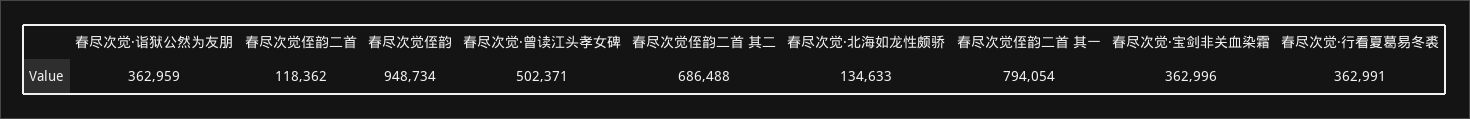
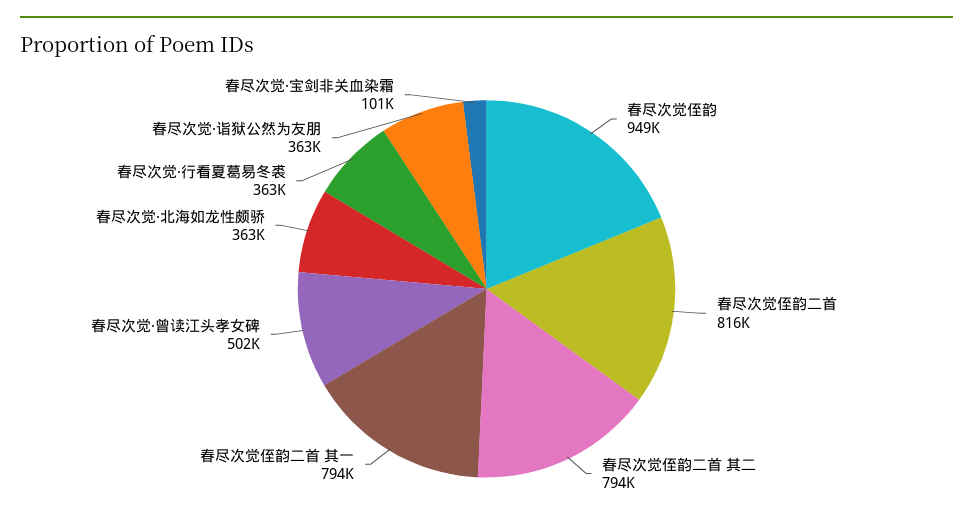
  {
    "春尽次觉·诣狱公然为友朋": 362959,
-   "春尽次觉侄韵二首": 118362,
+   "春尽次觉侄韵二首": 816000,
    "春尽次觉侄韵": 948734,
    "春尽次觉·曾读江头孝女碑": 502371,
-   "春尽次觉侄韵二首 其二": 686488,
+   "春尽次觉侄韵二首 其二": 794000,
-   "春尽次觉·北海如龙性颇骄": 134633,
+   "春尽次觉·北海如龙性颇骄": 363000,
    "春尽次觉侄韵二首 其一": 794054,
-   "春尽次觉·宝剑非关血染霜": 362996,
+   "春尽次觉·宝剑非关血染霜": 101000,
    "春尽次觉·行看夏葛易冬裘": 362991
  }

